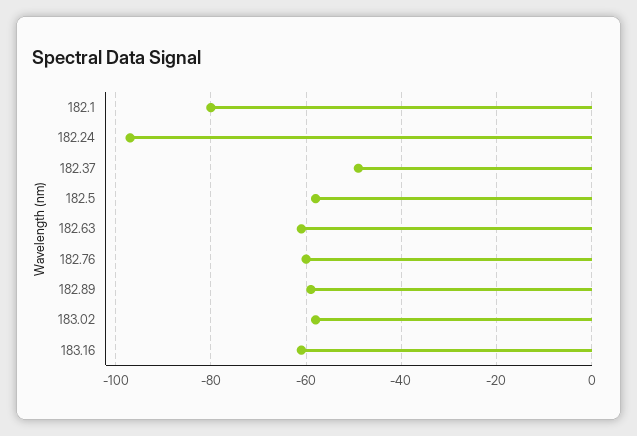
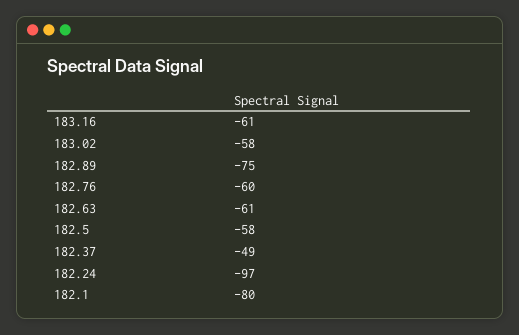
  {
    "182.1": -80,
    "182.24": -97,
    "182.37": -49,
    "182.5": -58,
    "182.63": -61,
    "182.76": -60,
-   "182.89": -60,
+   "182.89": -75,
    "183.02": -58,
    "183.16": -61
  }

